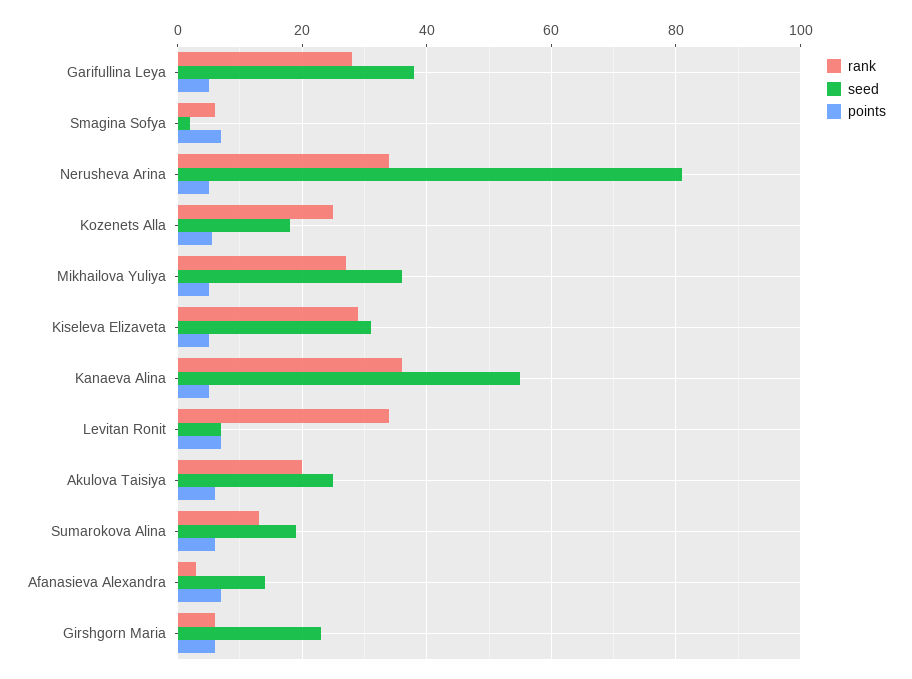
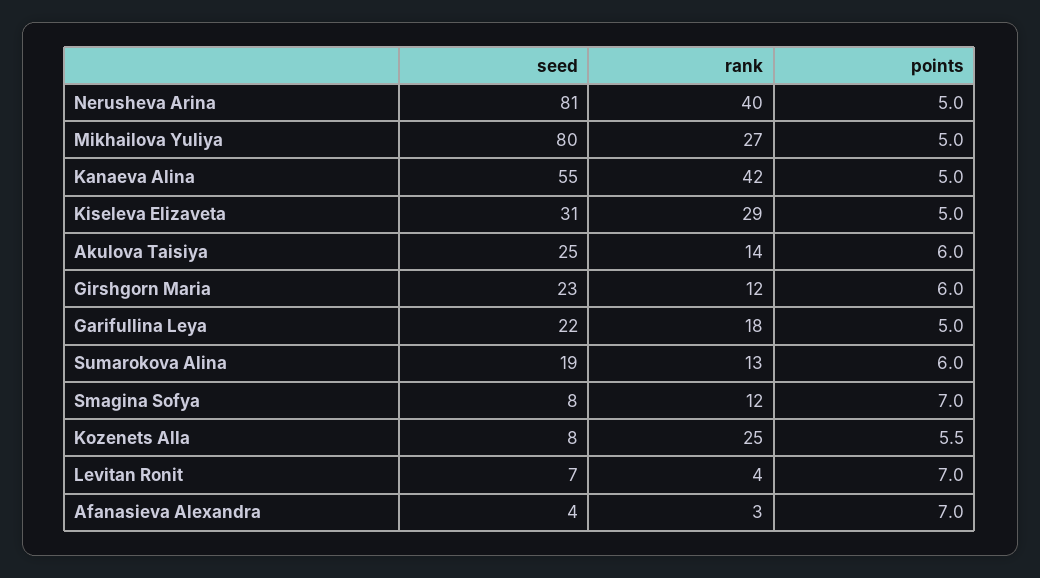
  {
    "rank": {
-     "Garifullina Leya": 28,
+     "Garifullina Leya": 18,
-     "Smagina Sofya": 6,
+     "Smagina Sofya": 12,
-     "Nerusheva Arina": 34,
+     "Nerusheva Arina": 40,
      "Kozenets Alla": 25,
      "Mikhailova Yuliya": 27,
      "Kiseleva Elizaveta": 29,
-     "Kanaeva Alina": 36,
+     "Kanaeva Alina": 42,
-     "Levitan Ronit": 34,
+     "Levitan Ronit": 4,
-     "Akulova Taisiya": 20,
+     "Akulova Taisiya": 14,
      "Sumarokova Alina": 13,
      "Afanasieva Alexandra": 3,
-     "Girshgorn Maria": 6
+     "Girshgorn Maria": 12
    },
    "seed": {
-     "Garifullina Leya": 38,
+     "Garifullina Leya": 22,
-     "Smagina Sofya": 2,
+     "Smagina Sofya": 8,
      "Nerusheva Arina": 81,
-     "Kozenets Alla": 18,
+     "Kozenets Alla": 8,
-     "Mikhailova Yuliya": 36,
+     "Mikhailova Yuliya": 80,
      "Kiseleva Elizaveta": 31,
      "Kanaeva Alina": 55,
      "Levitan Ronit": 7,
      "Akulova Taisiya": 25,
      "Sumarokova Alina": 19,
-     "Afanasieva Alexandra": 14,
+     "Afanasieva Alexandra": 4,
      "Girshgorn Maria": 23
    },
    "points": {
      "Garifullina Leya": 5,
      "Smagina Sofya": 7,
      "Nerusheva Arina": 5,
      "Kozenets Alla": 5.5,
      "Mikhailova Yuliya": 5,
      "Kiseleva Elizaveta": 5,
      "Kanaeva Alina": 5,
      "Levitan Ronit": 7,
      "Akulova Taisiya": 6,
      "Sumarokova Alina": 6,
      "Afanasieva Alexandra": 7,
      "Girshgorn Maria": 6
    }
  }

